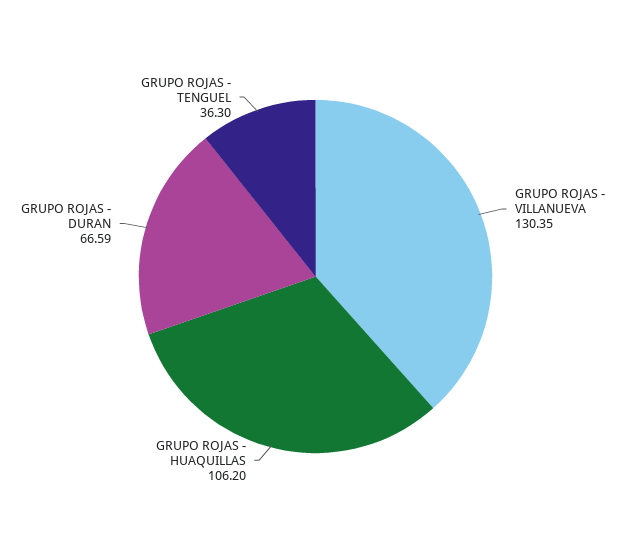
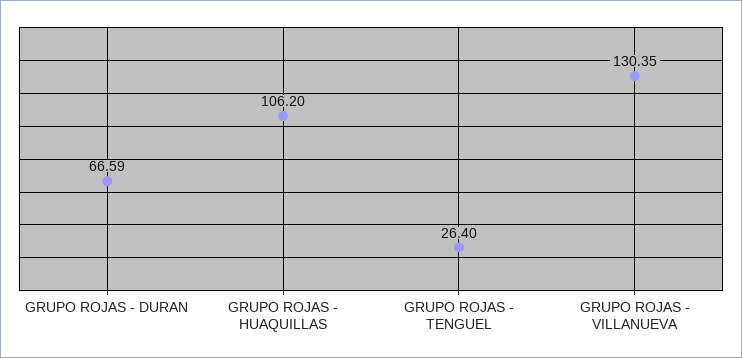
  {
    "GRUPO ROJAS - VILLANUEVA": 130.35,
    "GRUPO ROJAS - HUAQUILLAS": 106.2,
    "GRUPO ROJAS - DURAN": 66.59,
-   "GRUPO ROJAS - TENGUEL": 36.3
+   "GRUPO ROJAS - TENGUEL": 26.4
  }

